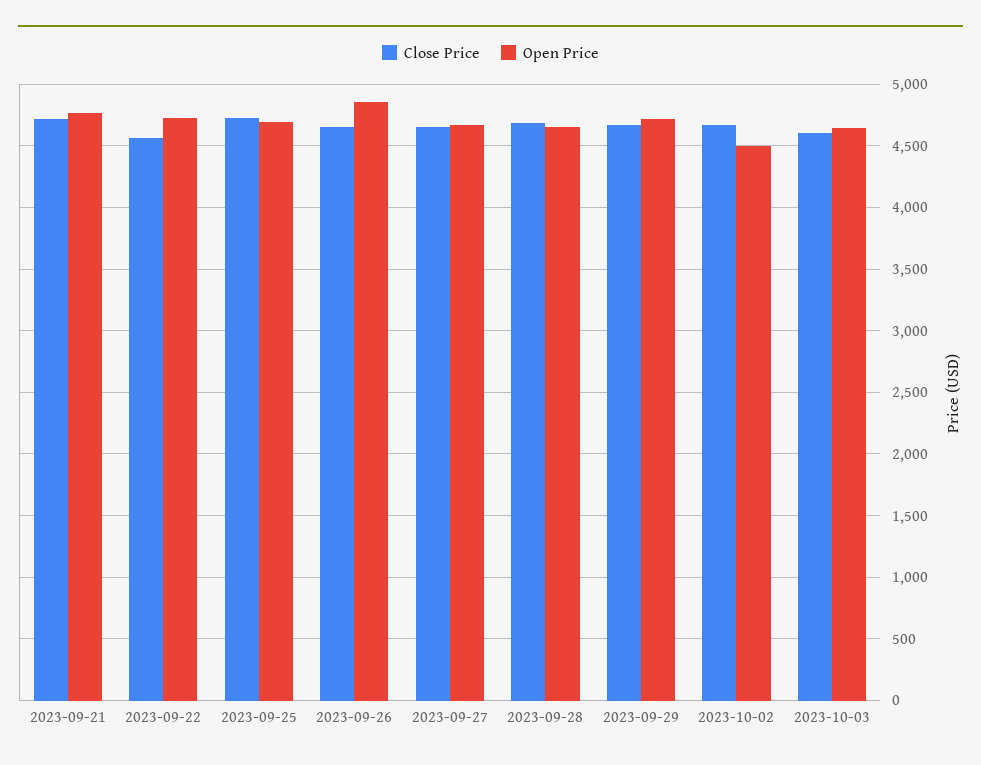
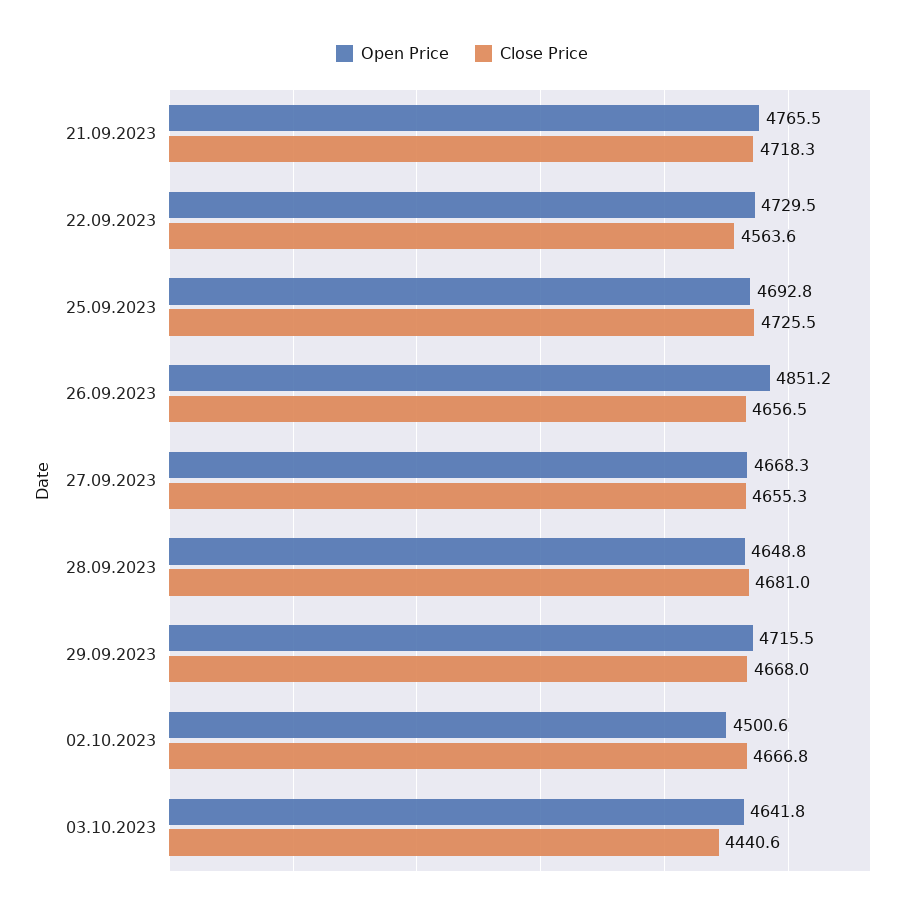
  {
    "Close Price": {
      "2023-09-21": 4718.3,
      "2023-09-22": 4563.6,
      "2023-09-25": 4725.5,
      "2023-09-26": 4656.5,
      "2023-09-27": 4655.3,
      "2023-09-28": 4681,
      "2023-09-29": 4668,
      "2023-10-02": 4666.8,
-     "2023-10-03": 4600
+     "2023-10-03": 4440.6
    },
    "Open Price": {
      "2023-09-21": 4765.5,
      "2023-09-22": 4729.5,
      "2023-09-25": 4692.8,
      "2023-09-26": 4851.2,
      "2023-09-27": 4668.3,
      "2023-09-28": 4648.8,
      "2023-09-29": 4715.5,
      "2023-10-02": 4500.6,
      "2023-10-03": 4641.8
    }
  }

